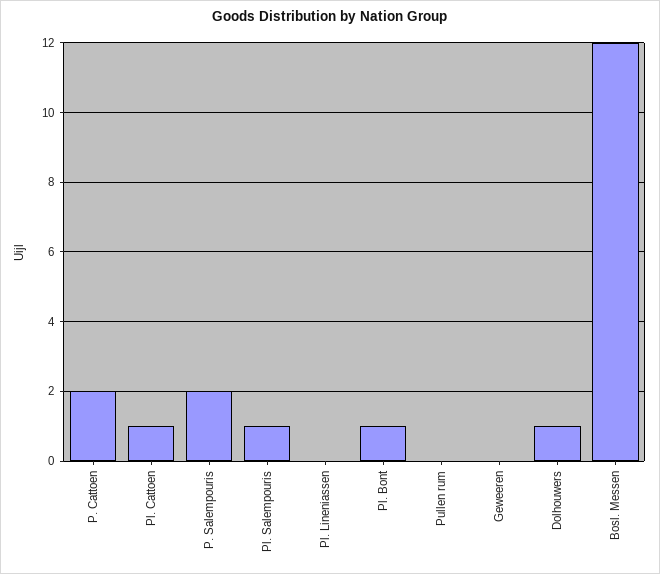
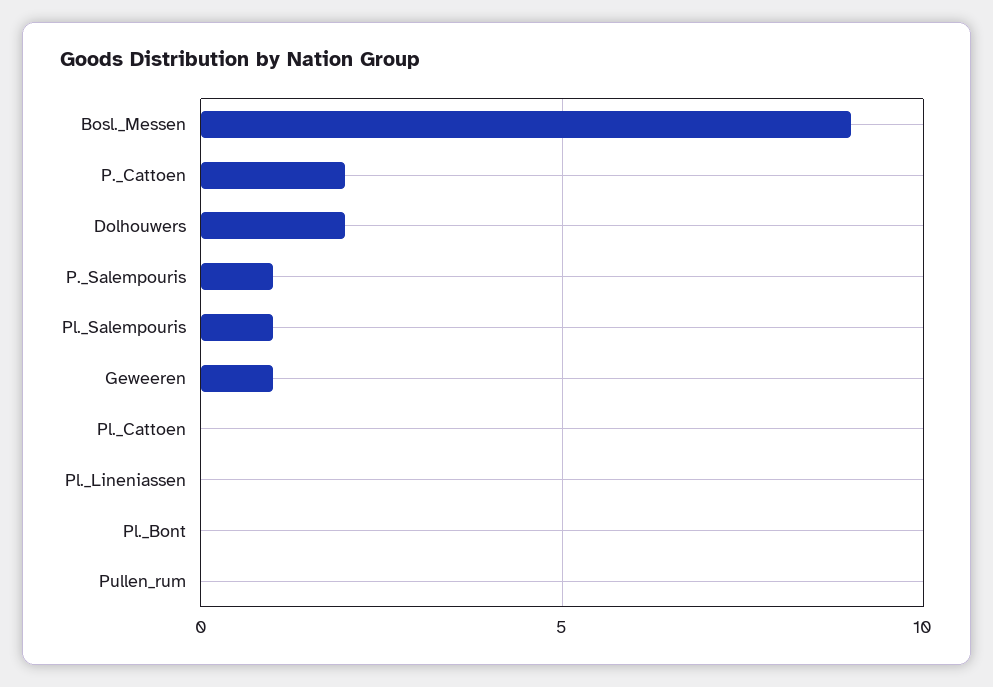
  {
    "P. Cattoen": 2,
-   "Pl. Cattoen": 1,
+   "Pl. Cattoen": 0,
-   "P. Salempouris": 2,
+   "P. Salempouris": 1,
    "Pl. Salempouris": 1,
    "Pl. Lineniassen": 0,
-   "Pl. Bont": 1,
+   "Pl. Bont": 0,
    "Pullen rum": 0,
-   "Geweeren": 0,
+   "Geweeren": 1,
-   "Dolhouwers": 1,
+   "Dolhouwers": 2,
-   "Bosl. Messen": 12
+   "Bosl. Messen": 9
  }

